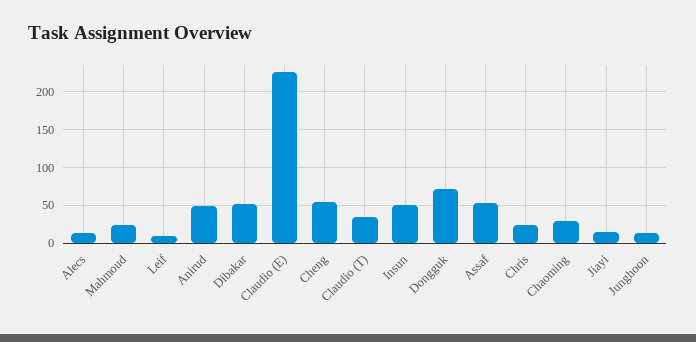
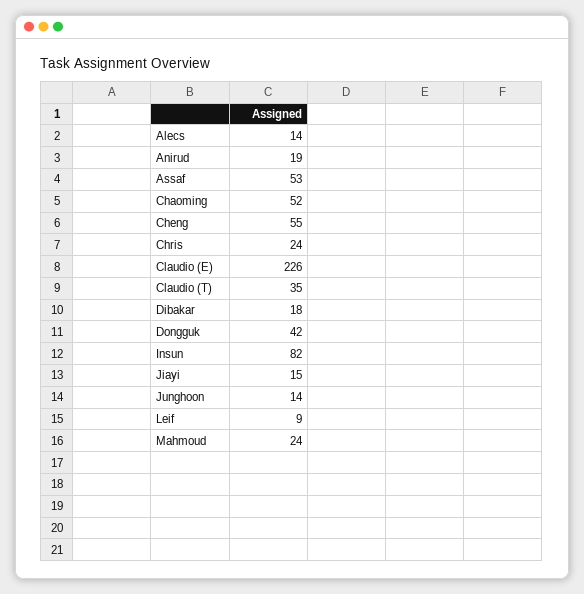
  {
    "Alecs": 14,
    "Mahmoud": 24,
    "Leif": 9,
-   "Anirud": 50,
+   "Anirud": 19,
-   "Dibakar": 50,
+   "Dibakar": 18,
    "Claudio (E)": 226,
    "Cheng": 55,
    "Claudio (T)": 35,
-   "Insun": 50,
+   "Insun": 82,
-   "Dongguk": 70,
+   "Dongguk": 42,
    "Assaf": 53,
    "Chris": 24,
-   "Chaoming": 30,
+   "Chaoming": 52,
    "Jiayi": 15,
    "Junghoon": 14
  }

